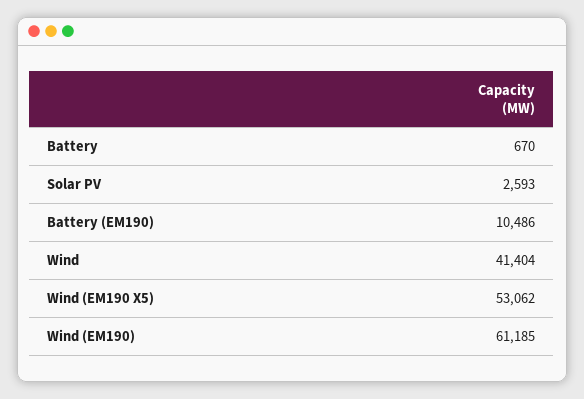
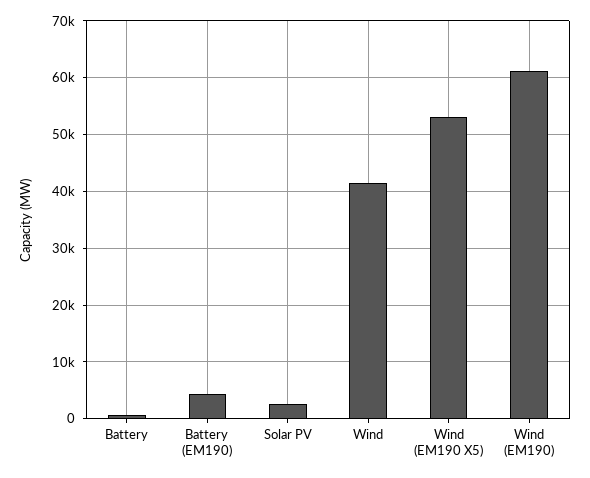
  {
    "Battery": 670,
    "Solar PV": 2593,
-   "Battery (EM190)": 10486,
+   "Battery (EM190)": 4000,
    "Wind": 41404,
    "Wind (EM190 X5)": 53062,
    "Wind (EM190)": 61185
  }

